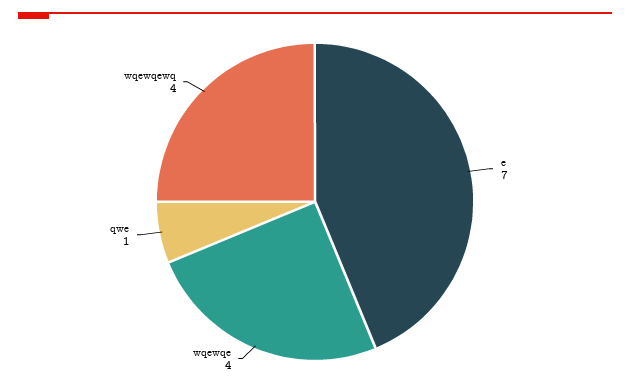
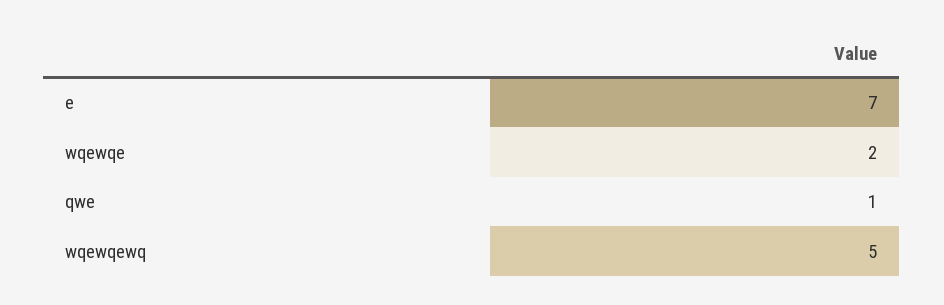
  {
    "e": 7,
-   "wqewqe": 4,
+   "wqewqe": 2,
    "qwe": 1,
-   "wqewqewq": 4
+   "wqewqewq": 5
  }

